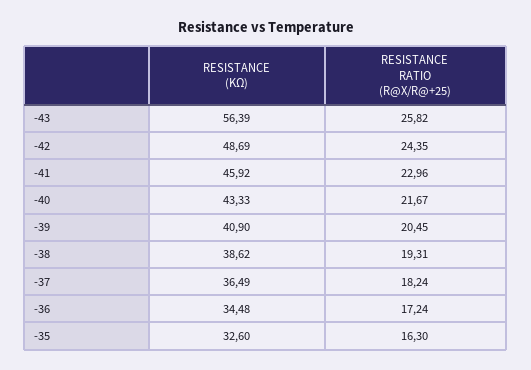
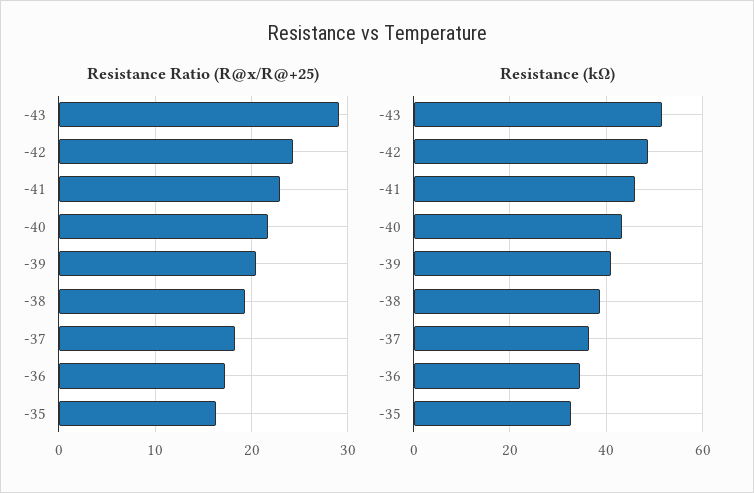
  {
    "RESISTANCE (KΩ)": {
-     "-43": 56.39,
+     "-43": 52,
      "-42": 48.69,
      "-41": 45.92,
      "-40": 43.33,
      "-39": 40.9,
      "-38": 38.62,
      "-37": 36.49,
      "-36": 34.48,
      "-35": 32.6
    },
    "RESISTANCE RATIO (R@X/R@+25)": {
-     "-43": 25.82,
+     "-43": 29,
      "-42": 24.35,
      "-41": 22.96,
      "-40": 21.67,
      "-39": 20.45,
      "-38": 19.31,
      "-37": 18.24,
      "-36": 17.24,
      "-35": 16.3
    }
  }

